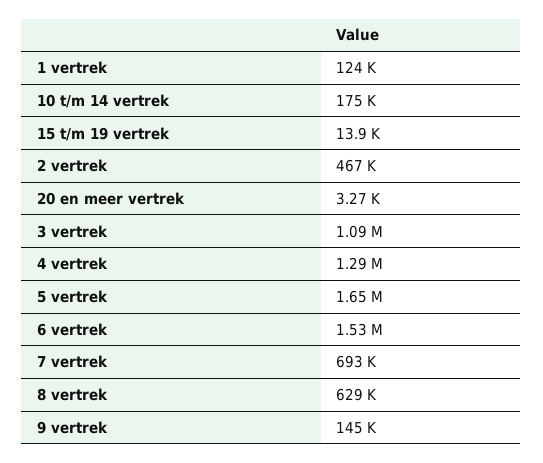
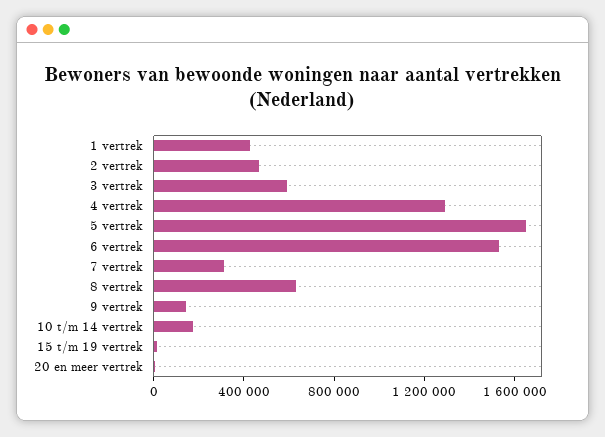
  {
-   "1 vertrek": 124000,
+   "1 vertrek": 400000,
    "10 t/m 14 vertrek": 175000,
    "15 t/m 19 vertrek": 13900,
    "2 vertrek": 467000,
    "20 en meer vertrek": 3270,
-   "3 vertrek": 1090000,
+   "3 vertrek": 600000,
    "4 vertrek": 1290000,
    "5 vertrek": 1650000,
    "6 vertrek": 1530000,
-   "7 vertrek": 693000,
+   "7 vertrek": 300000,
    "8 vertrek": 629000,
    "9 vertrek": 145000
  }

